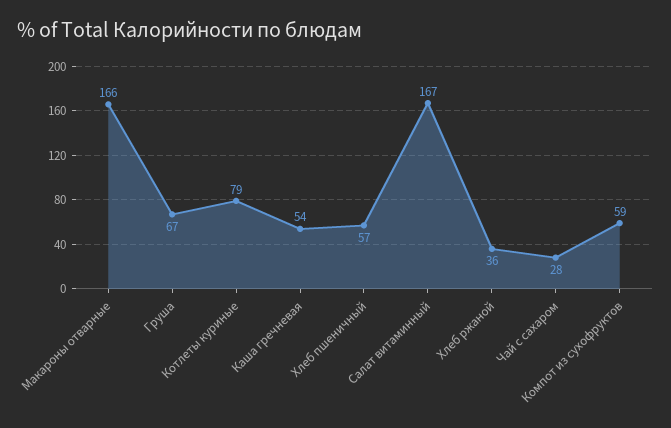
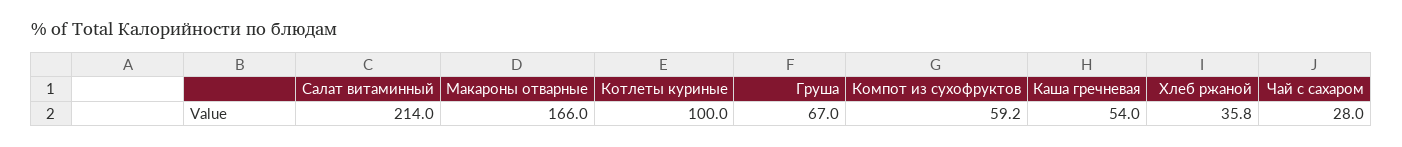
  {
    "Макароны отварные": 166,
    "Груша": 67,
-   "Котлеты куриные": 79,
+   "Котлеты куриные": 100,
    "Каша гречневая": 54,
-   "Хлеб пшеничный": 57,
-   "Салат витаминный": 167,
+   "Салат витаминный": 214,
    "Хлеб ржаной": 35.8,
    "Чай с сахаром": 28,
    "Компот из сухофруктов": 59.2
  }

